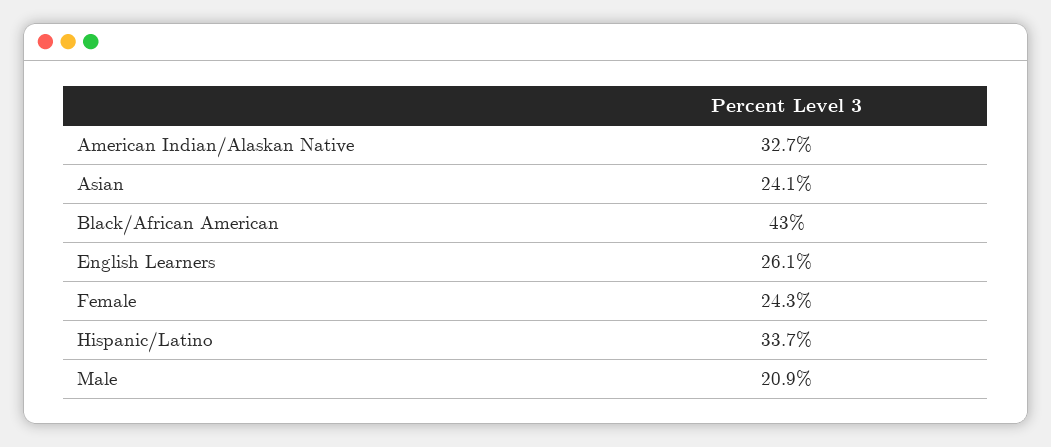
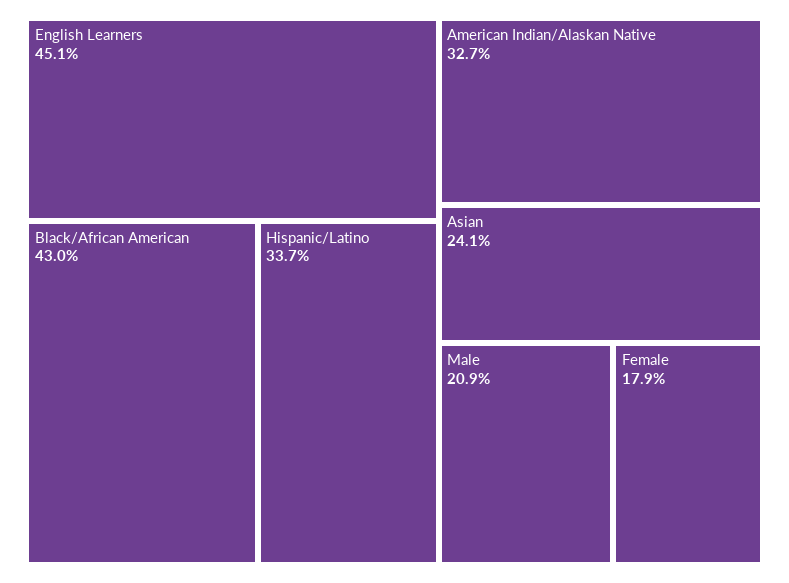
  {
    "American Indian/Alaskan Native": 32.7,
    "Asian": 24.1,
    "Black/African American": 43,
-   "English Learners": 26.1,
+   "English Learners": 45.1,
-   "Female": 24.3,
+   "Female": 17.9,
    "Hispanic/Latino": 33.7,
    "Male": 20.9
  }

